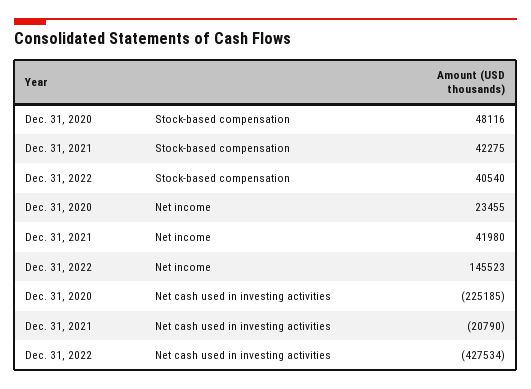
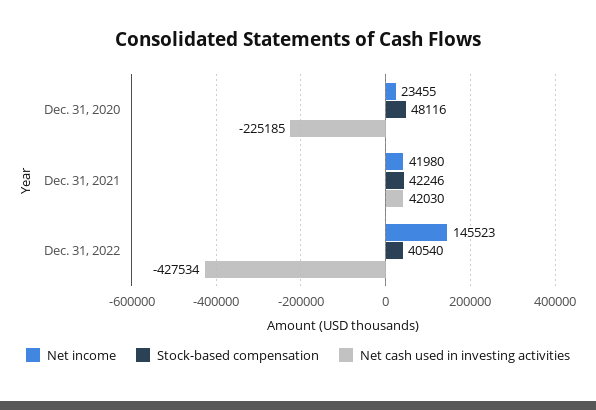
  {
    "Stock-based compensation": {
      "Dec. 31, 2020": 48116,
-     "Dec. 31, 2021": 42275,
+     "Dec. 31, 2021": 42246,
      "Dec. 31, 2022": 40540
    },
    "Net income": {
      "Dec. 31, 2020": 23455,
      "Dec. 31, 2021": 41980,
      "Dec. 31, 2022": 145523
    },
    "Net cash used in investing activities": {
      "Dec. 31, 2020": -225185,
-     "Dec. 31, 2021": -20790,
+     "Dec. 31, 2021": 42030,
      "Dec. 31, 2022": -427534
    }
  }

